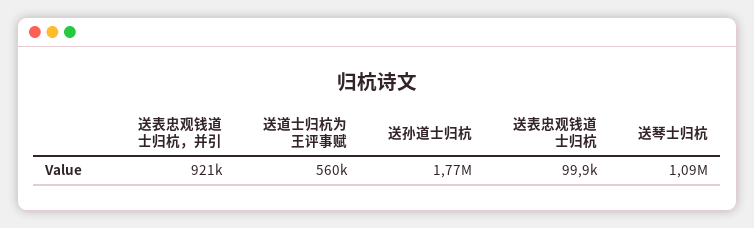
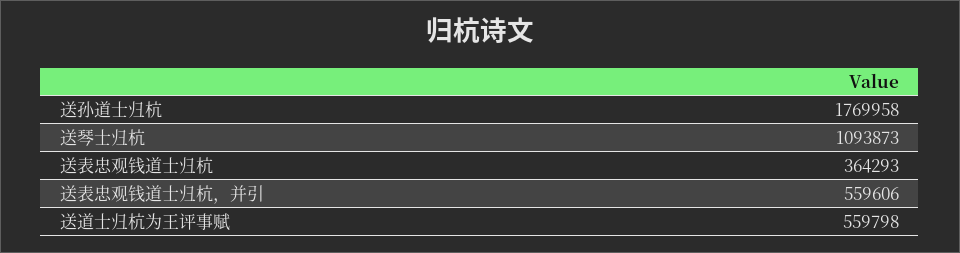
  {
-   "送表忠观钱道士归杭，并引": 921000,
+   "送表忠观钱道士归杭，并引": 559606,
    "送道士归杭为王评事赋": 559798,
    "送孙道士归杭": 1769958,
-   "送表忠观钱道士归杭": 99900,
+   "送表忠观钱道士归杭": 364293,
    "送琴士归杭": 1093873
  }

